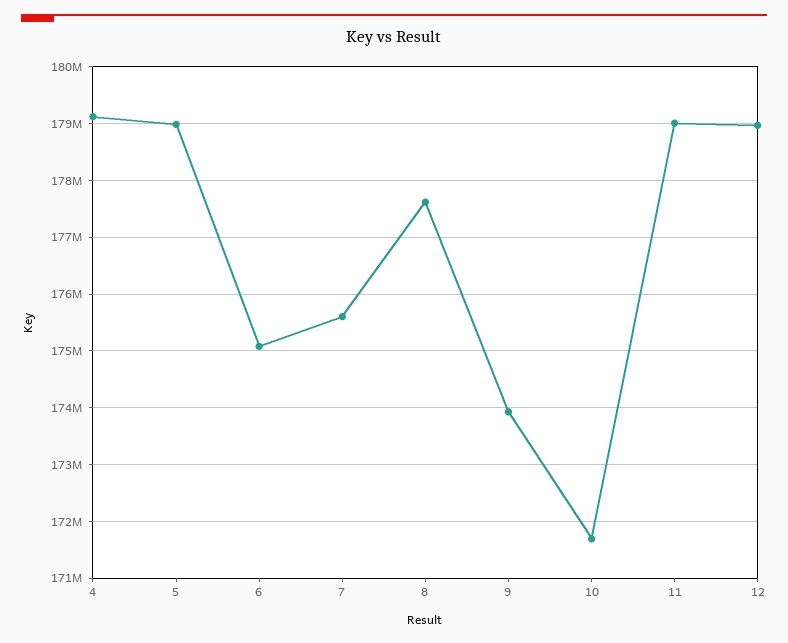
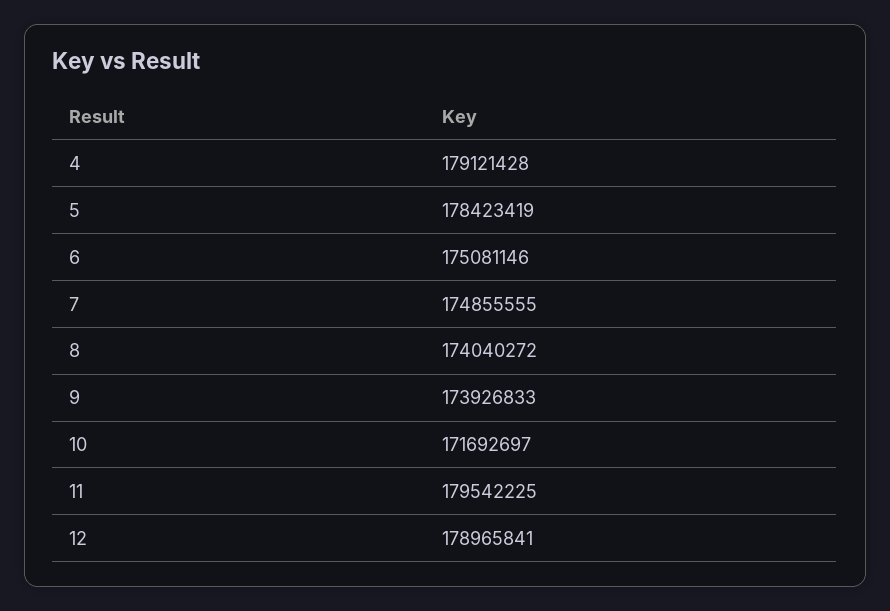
  {
    "4": 179121428,
-   "5": 179000000,
+   "5": 178423419,
    "6": 175081146,
-   "7": 175600000,
+   "7": 174855555,
-   "8": 177600000,
+   "8": 174040272,
    "9": 173926833,
    "10": 171692697,
-   "11": 179000000,
+   "11": 179542225,
    "12": 178965841
  }

